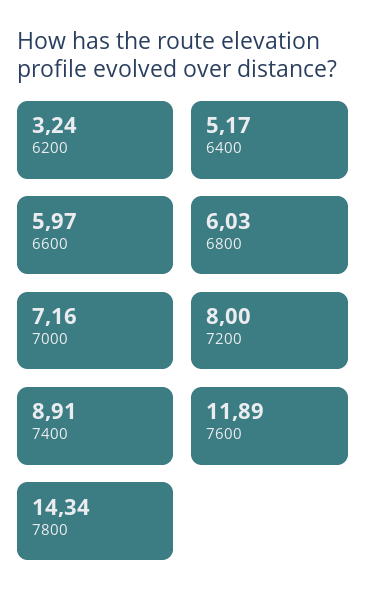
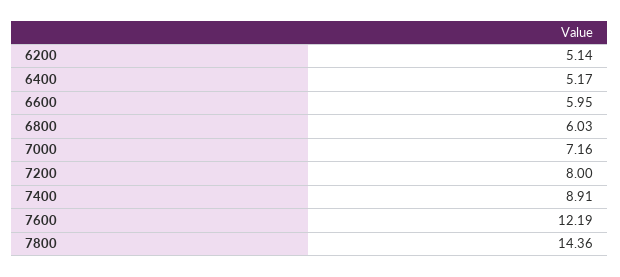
  {
-   "6200": 3.24,
+   "6200": 5.14,
    "6400": 5.17,
-   "6600": 5.97,
+   "6600": 5.95,
    "6800": 6.03,
    "7000": 7.16,
    "7200": 8,
    "7400": 8.91,
-   "7600": 11.89,
+   "7600": 12.19,
-   "7800": 14.34
+   "7800": 14.36
  }

